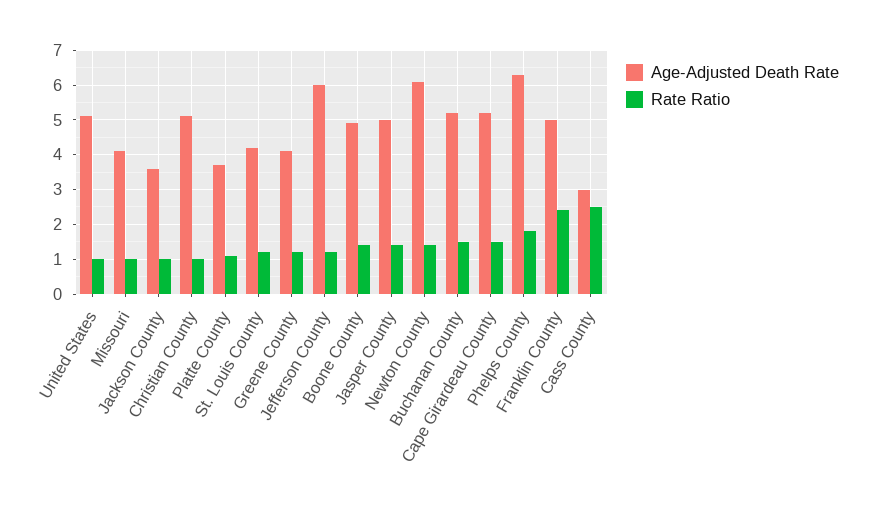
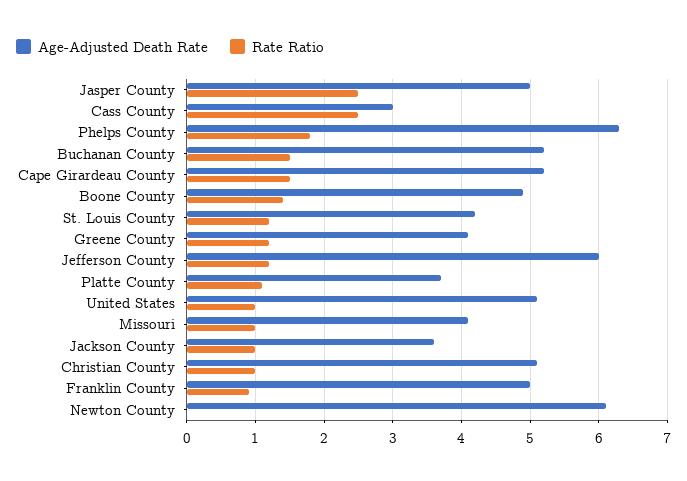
  {
    "Age-Adjusted Death Rate": {
      "United States": 5.1,
      "Missouri": 4.1,
      "Jackson County": 3.6,
      "Christian County": 5.1,
      "Platte County": 3.7,
      "St. Louis County": 4.2,
      "Greene County": 4.1,
      "Jefferson County": 6,
      "Boone County": 4.9,
      "Jasper County": 5,
      "Newton County": 6.1,
      "Buchanan County": 5.2,
      "Cape Girardeau County": 5.2,
      "Phelps County": 6.3,
      "Franklin County": 5,
      "Cass County": 3
    },
    "Rate Ratio": {
      "United States": 1,
      "Missouri": 1,
      "Jackson County": 1,
      "Christian County": 1,
      "Platte County": 1.1,
      "St. Louis County": 1.2,
      "Greene County": 1.2,
      "Jefferson County": 1.2,
      "Boone County": 1.4,
-     "Jasper County": 1.5,
+     "Jasper County": 2.5,
-     "Newton County": 1.5,
+     "Newton County": 0,
      "Buchanan County": 1.5,
      "Cape Girardeau County": 1.5,
      "Phelps County": 1.8,
-     "Franklin County": 2.5,
+     "Franklin County": 0.9,
      "Cass County": 2.5
    }
  }

